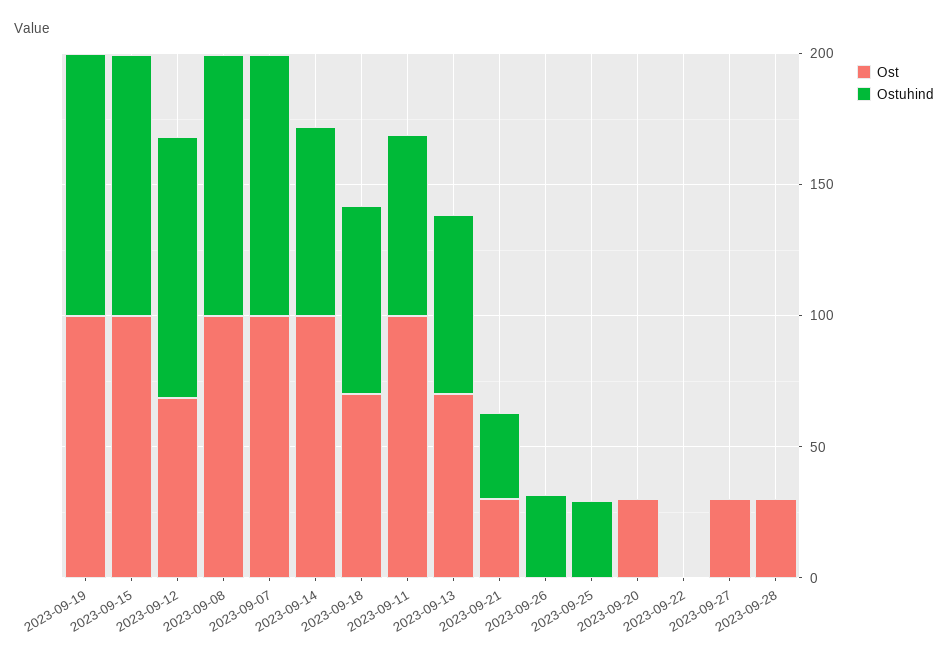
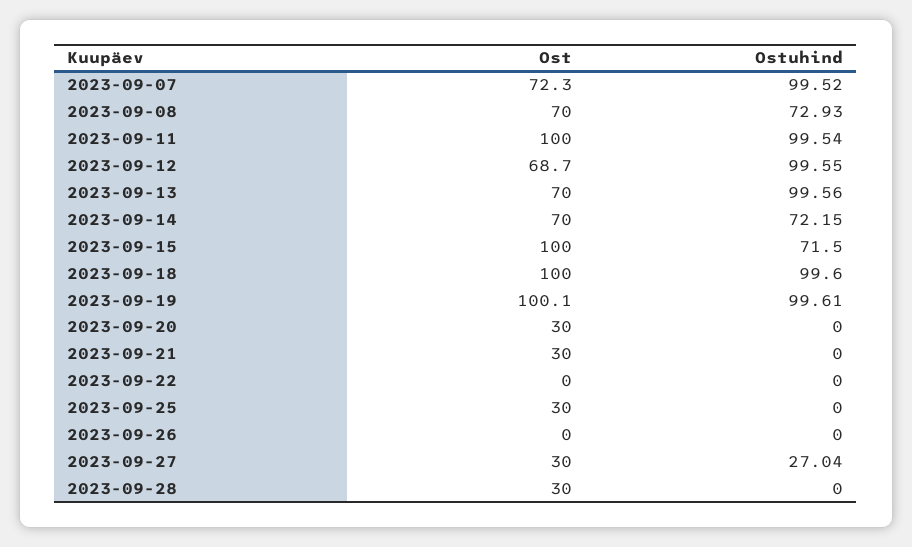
  {
    "Ost": {
      "2023-09-19": 100.1,
      "2023-09-15": 100,
      "2023-09-12": 68.7,
-     "2023-09-08": 100,
+     "2023-09-08": 70,
-     "2023-09-07": 100,
+     "2023-09-07": 72.3,
-     "2023-09-14": 100,
+     "2023-09-14": 70,
-     "2023-09-18": 70,
+     "2023-09-18": 100,
      "2023-09-11": 100,
      "2023-09-13": 70,
      "2023-09-21": 30,
      "2023-09-26": 0,
-     "2023-09-25": 0,
+     "2023-09-25": 30,
      "2023-09-20": 30,
      "2023-09-22": 0,
      "2023-09-27": 30,
      "2023-09-28": 30
    },
    "Ostuhind": {
      "2023-09-19": 99.61,
-     "2023-09-15": 100,
+     "2023-09-15": 71.5,
      "2023-09-12": 99.55,
-     "2023-09-08": 100,
+     "2023-09-08": 72.93,
      "2023-09-07": 99.52,
      "2023-09-14": 72.15,
-     "2023-09-18": 70,
+     "2023-09-18": 99.6,
-     "2023-09-11": 70,
+     "2023-09-11": 99.54,
-     "2023-09-13": 70,
+     "2023-09-13": 99.56,
-     "2023-09-21": 30,
+     "2023-09-21": 0,
-     "2023-09-26": 30,
+     "2023-09-26": 0,
-     "2023-09-25": 30,
+     "2023-09-25": 0,
      "2023-09-20": 0,
      "2023-09-22": 0,
-     "2023-09-27": 0,
+     "2023-09-27": 27.04,
      "2023-09-28": 0
    }
  }

